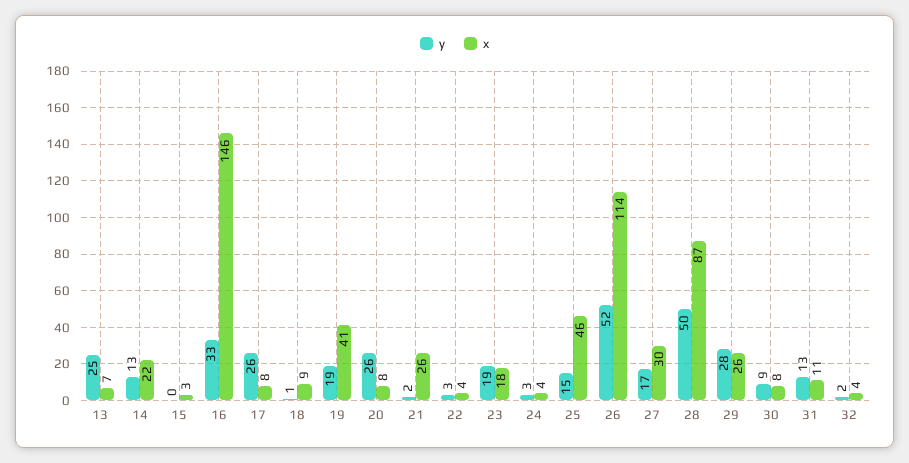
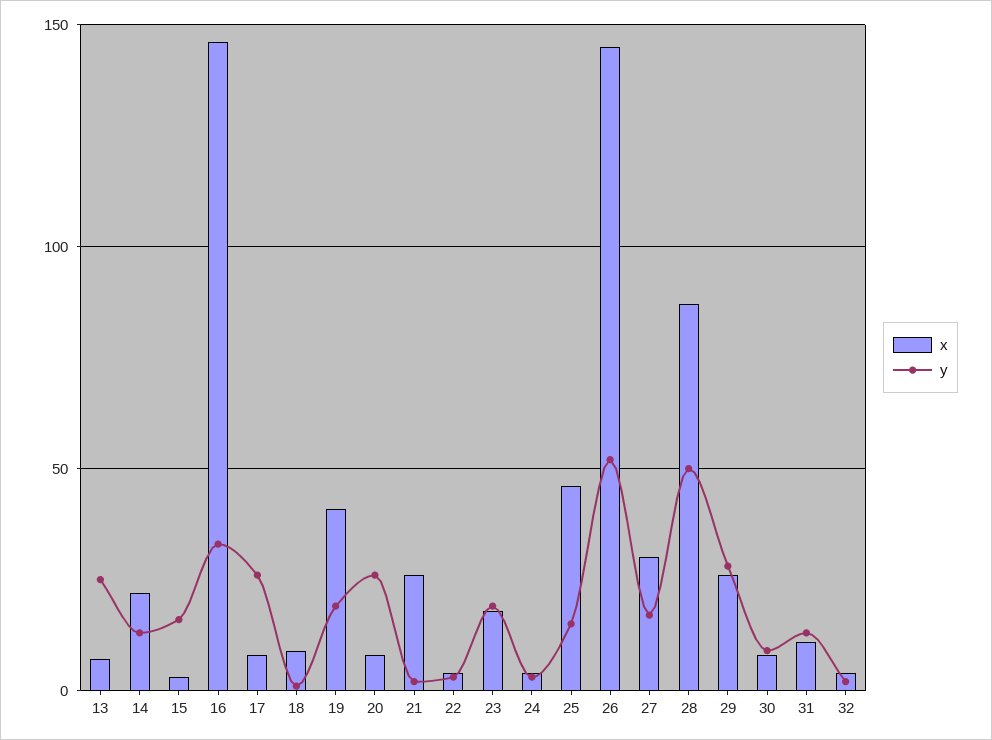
  {
    "y": {
      "13": 25,
      "14": 13,
-     "15": 0,
+     "15": 15,
      "16": 33,
      "17": 26,
      "18": 1,
      "19": 19,
      "20": 26,
      "21": 2,
      "22": 3,
      "23": 19,
      "24": 3,
      "25": 15,
      "26": 52,
      "27": 17,
      "28": 50,
      "29": 28,
      "30": 9,
      "31": 13,
      "32": 2
    },
    "x": {
      "13": 7,
      "14": 22,
      "15": 3,
      "16": 146,
      "17": 8,
      "18": 9,
      "19": 41,
      "20": 8,
      "21": 26,
      "22": 4,
      "23": 18,
      "24": 4,
      "25": 46,
-     "26": 114,
+     "26": 145,
      "27": 30,
      "28": 87,
      "29": 26,
      "30": 8,
      "31": 11,
      "32": 4
    }
  }

